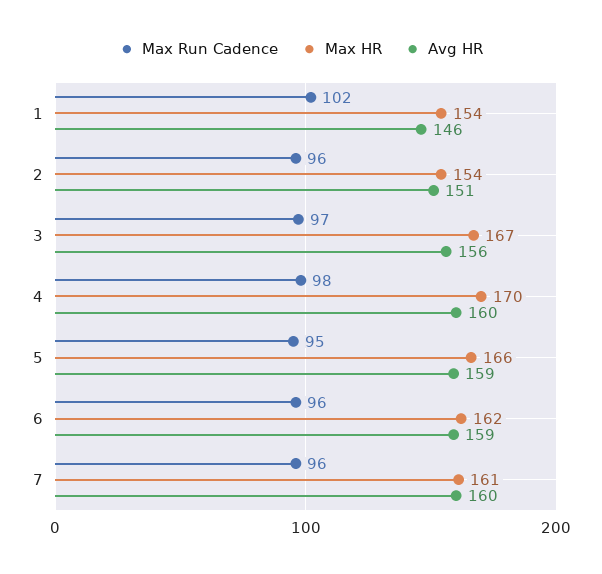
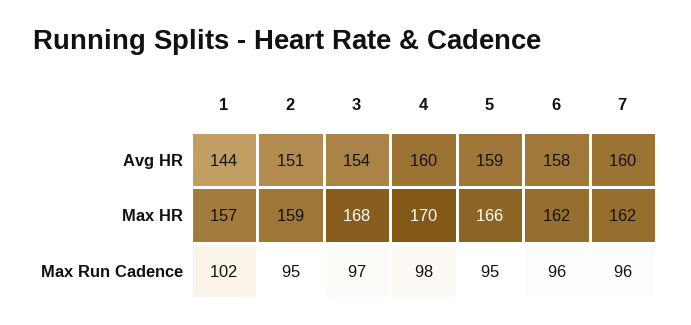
  {
    "Max Run Cadence": {
      "1": 102,
-     "2": 96,
+     "2": 95,
      "3": 97,
      "4": 98,
      "5": 95,
      "6": 96,
      "7": 96
    },
    "Max HR": {
-     "1": 154,
+     "1": 157,
-     "2": 154,
+     "2": 159,
-     "3": 167,
+     "3": 168,
      "4": 170,
      "5": 166,
      "6": 162,
-     "7": 161
+     "7": 162
    },
    "Avg HR": {
-     "1": 146,
+     "1": 144,
      "2": 151,
-     "3": 156,
+     "3": 154,
      "4": 160,
      "5": 159,
-     "6": 159,
+     "6": 158,
      "7": 160
    }
  }

